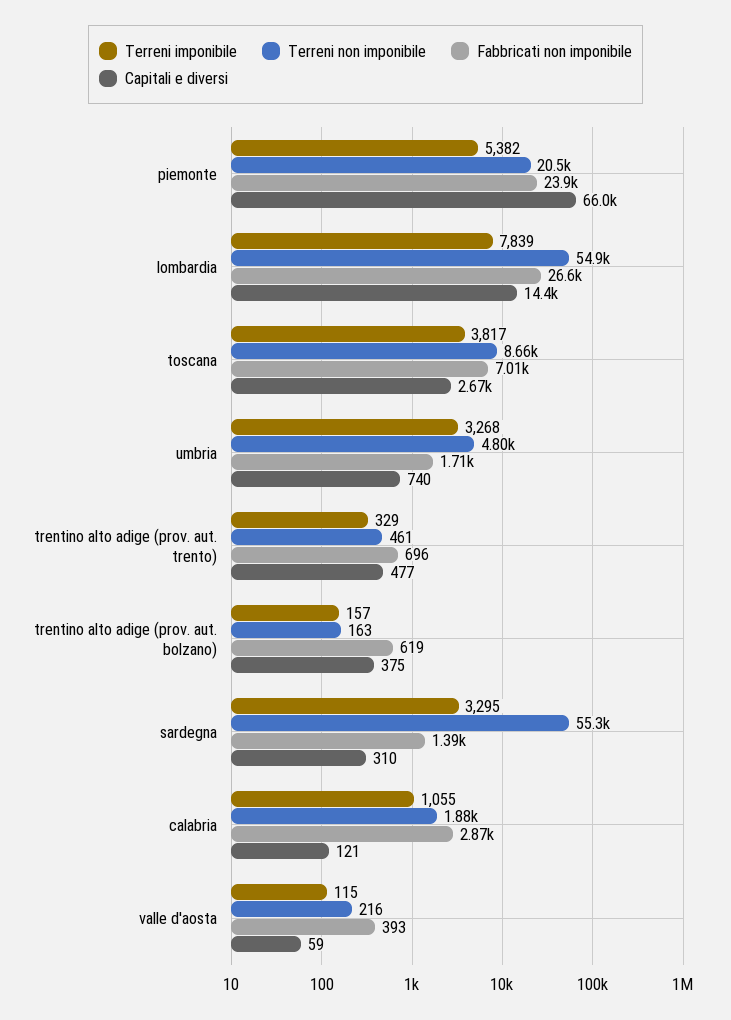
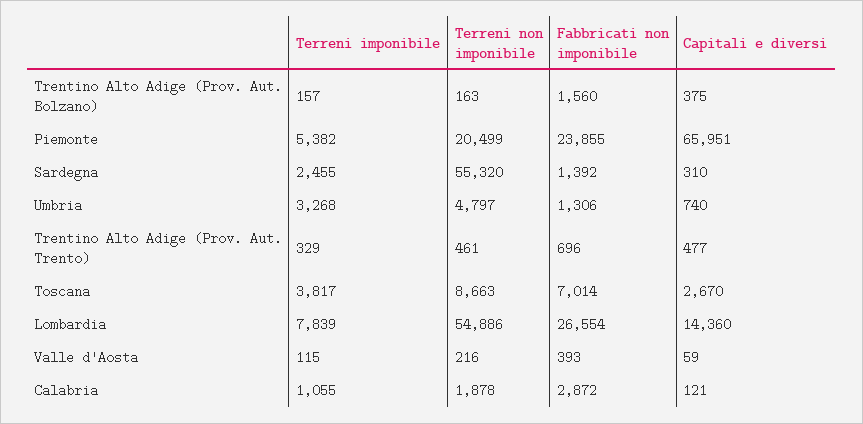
  {
    "Terreni imponibile": {
      "piemonte": 5382,
      "lombardia": 7839,
      "toscana": 3817,
      "umbria": 3268,
      "trentino alto adige (prov. aut. trento)": 329,
      "trentino alto adige (prov. aut. bolzano)": 157,
-     "sardegna": 3295,
+     "sardegna": 2455,
      "calabria": 1055,
      "valle d'aosta": 115
    },
    "Terreni non imponibile": {
      "piemonte": 20499,
      "lombardia": 54886,
      "toscana": 8663,
      "umbria": 4797,
      "trentino alto adige (prov. aut. trento)": 461,
      "trentino alto adige (prov. aut. bolzano)": 163,
      "sardegna": 55320,
      "calabria": 1878,
      "valle d'aosta": 216
    },
    "Fabbricati non imponibile": {
      "piemonte": 23855,
      "lombardia": 26554,
      "toscana": 7014,
-     "umbria": 1710,
+     "umbria": 1306,
      "trentino alto adige (prov. aut. trento)": 696,
-     "trentino alto adige (prov. aut. bolzano)": 619,
+     "trentino alto adige (prov. aut. bolzano)": 1560,
      "sardegna": 1392,
      "calabria": 2872,
      "valle d'aosta": 393
    },
    "Capitali e diversi": {
      "piemonte": 65951,
      "lombardia": 14360,
      "toscana": 2670,
      "umbria": 740,
      "trentino alto adige (prov. aut. trento)": 477,
      "trentino alto adige (prov. aut. bolzano)": 375,
      "sardegna": 310,
      "calabria": 121,
      "valle d'aosta": 59
    }
  }

